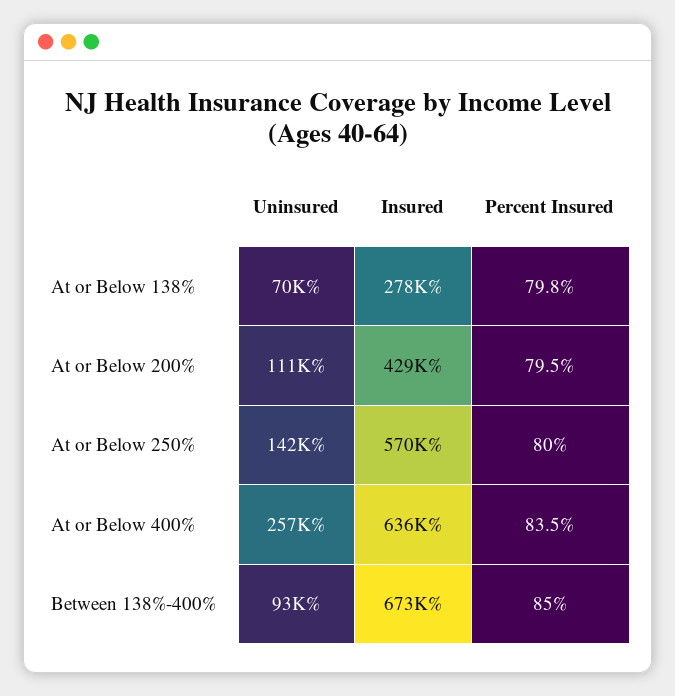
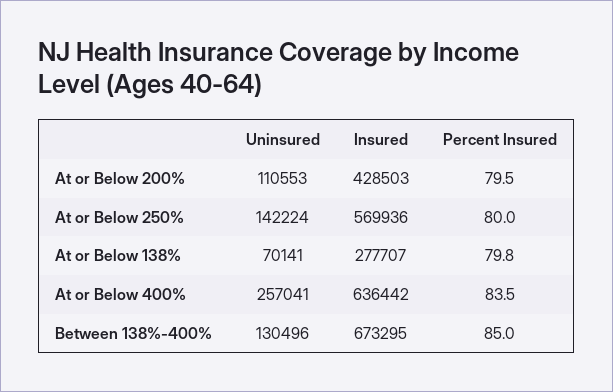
  {
    "Uninsured": {
      "At or Below 138%": 70141,
      "At or Below 200%": 110553,
      "At or Below 250%": 142224,
      "At or Below 400%": 257041,
-     "Between 138%-400%": 93000
+     "Between 138%-400%": 130496
    },
    "Insured": {
      "At or Below 138%": 277707,
      "At or Below 200%": 428503,
      "At or Below 250%": 569936,
      "At or Below 400%": 636442,
      "Between 138%-400%": 673295
    },
    "Percent Insured": {
      "At or Below 138%": 79.8,
      "At or Below 200%": 79.5,
      "At or Below 250%": 80,
      "At or Below 400%": 83.5,
      "Between 138%-400%": 85
    }
  }

